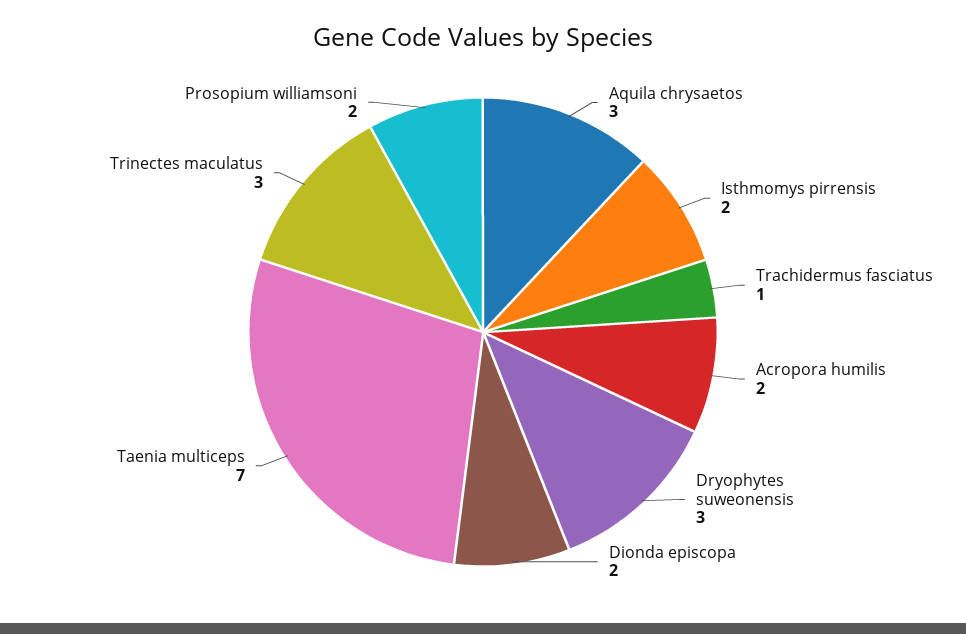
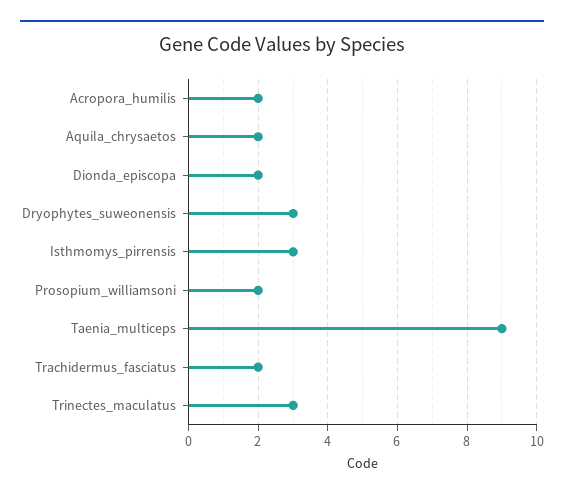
  {
-   "Aquila chrysaetos": 3,
+   "Aquila chrysaetos": 2,
-   "Isthmomys pirrensis": 2,
+   "Isthmomys pirrensis": 3,
-   "Trachidermus fasciatus": 1,
+   "Trachidermus fasciatus": 2,
    "Acropora humilis": 2,
    "Dryophytes suweonensis": 3,
    "Dionda episcopa": 2,
-   "Taenia multiceps": 7,
+   "Taenia multiceps": 9,
    "Trinectes maculatus": 3,
    "Prosopium williamsoni": 2
  }

